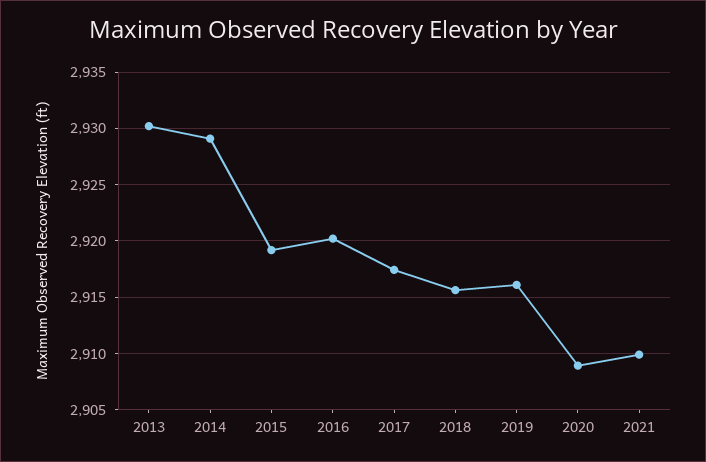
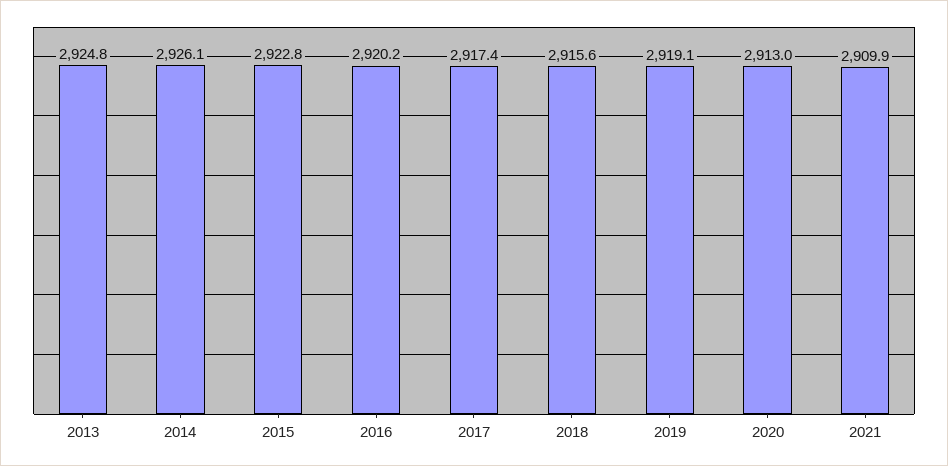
  {
-   "2013": 2930,
+   "2013": 2924.8,
-   "2014": 2929,
+   "2014": 2926.1,
-   "2015": 2919,
+   "2015": 2922.8,
    "2016": 2920.2,
    "2017": 2917.4,
    "2018": 2915.6,
-   "2019": 2916,
+   "2019": 2919.1,
-   "2020": 2909,
+   "2020": 2913,
    "2021": 2909.9
  }

